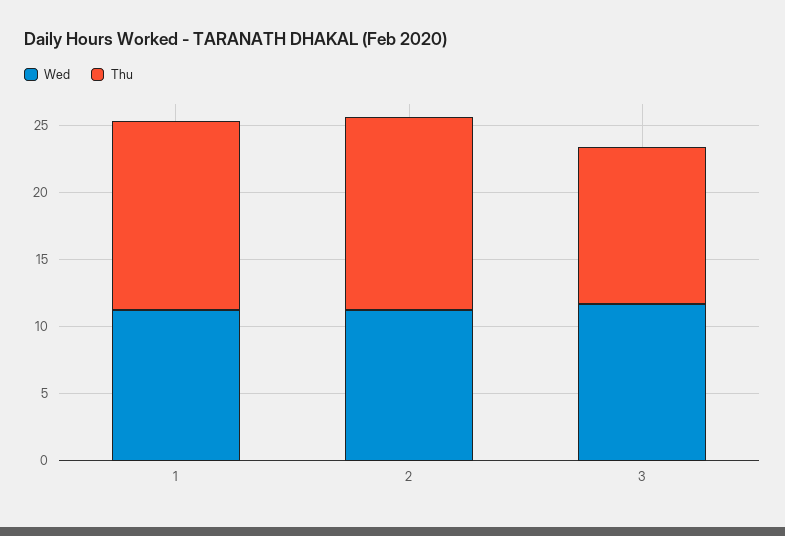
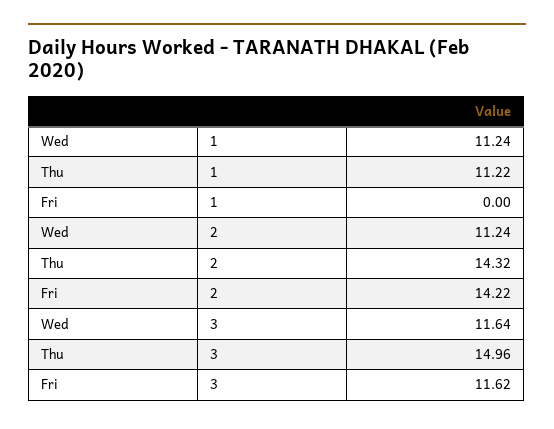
  {
    "Wed": {
      "1": 11.24,
      "2": 11.24,
      "3": 11.64
    },
    "Thu": {
-     "1": 14,
+     "1": 11.22,
      "2": 14.32,
-     "3": 12
+     "3": 14.96
-   }
+   },
+   "Fri": {
+     "1": 0,
+     "2": 14.22,
+     "3": 11.62
+   }
  }

